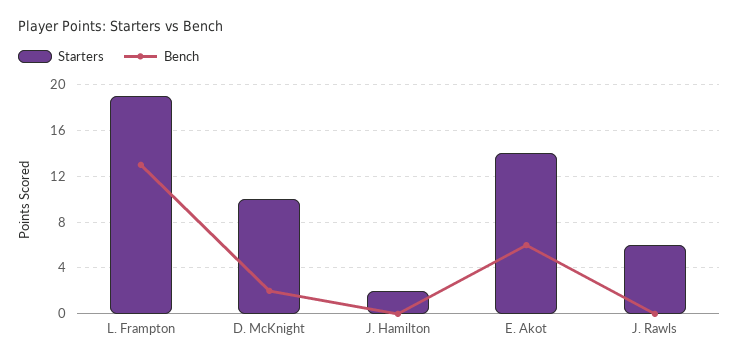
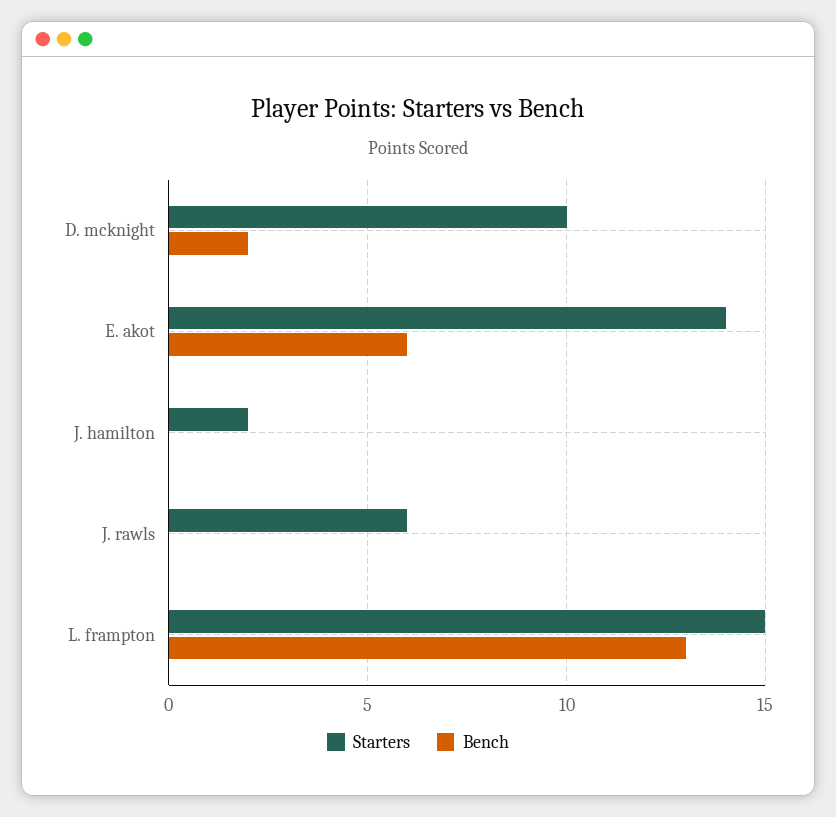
  {
    "Starters": {
-     "L. Frampton": 19,
+     "L. Frampton": 15,
      "D. McKnight": 10,
      "J. Hamilton": 2,
      "E. Akot": 14,
      "J. Rawls": 6
    },
    "Bench": {
      "L. Frampton": 13,
      "D. McKnight": 2,
      "J. Hamilton": 0,
      "E. Akot": 6,
      "J. Rawls": 0
    }
  }

